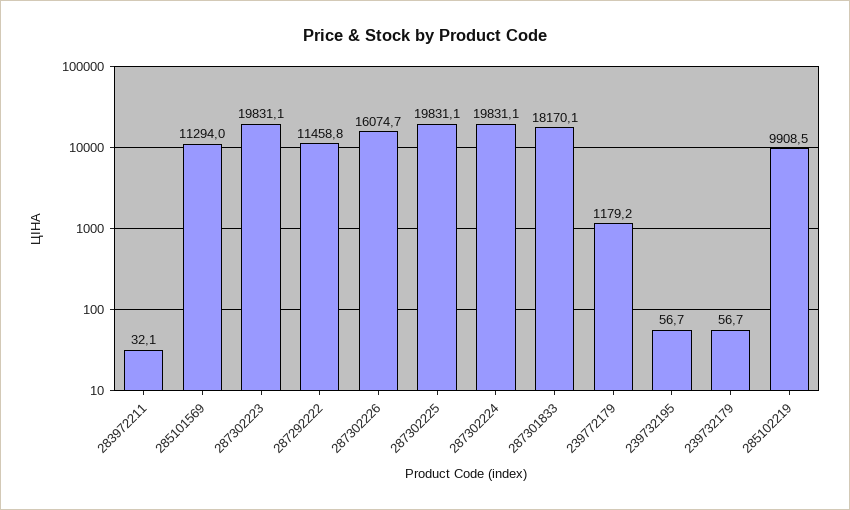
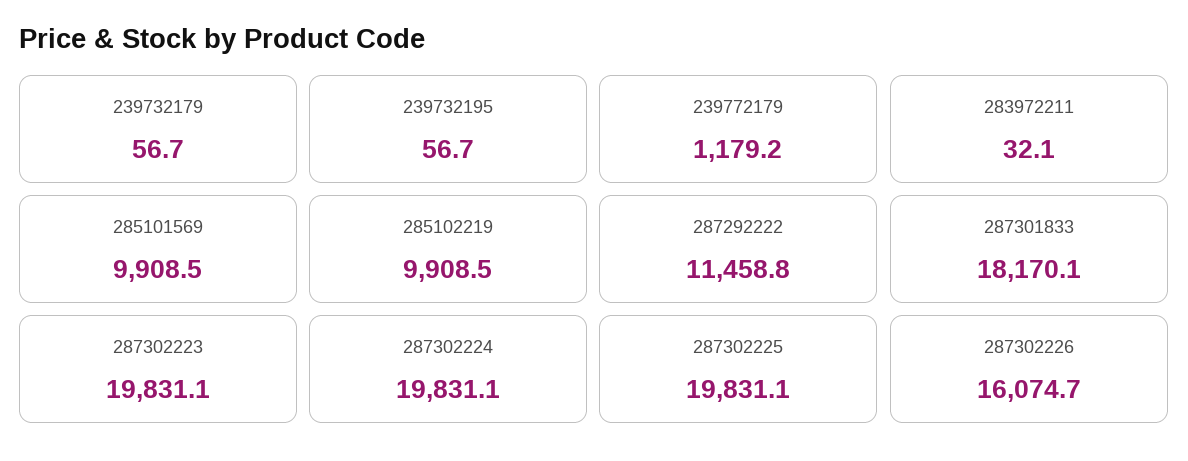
  {
    "283972211": 32.1,
-   "285101569": 11294,
+   "285101569": 9908.5,
    "287302223": 19831.1,
    "287292222": 11458.8,
    "287302226": 16074.7,
    "287302225": 19831.1,
    "287302224": 19831.1,
    "287301833": 18170.1,
    "239772179": 1179.2,
    "239732195": 56.7,
    "239732179": 56.7,
    "285102219": 9908.5
  }

